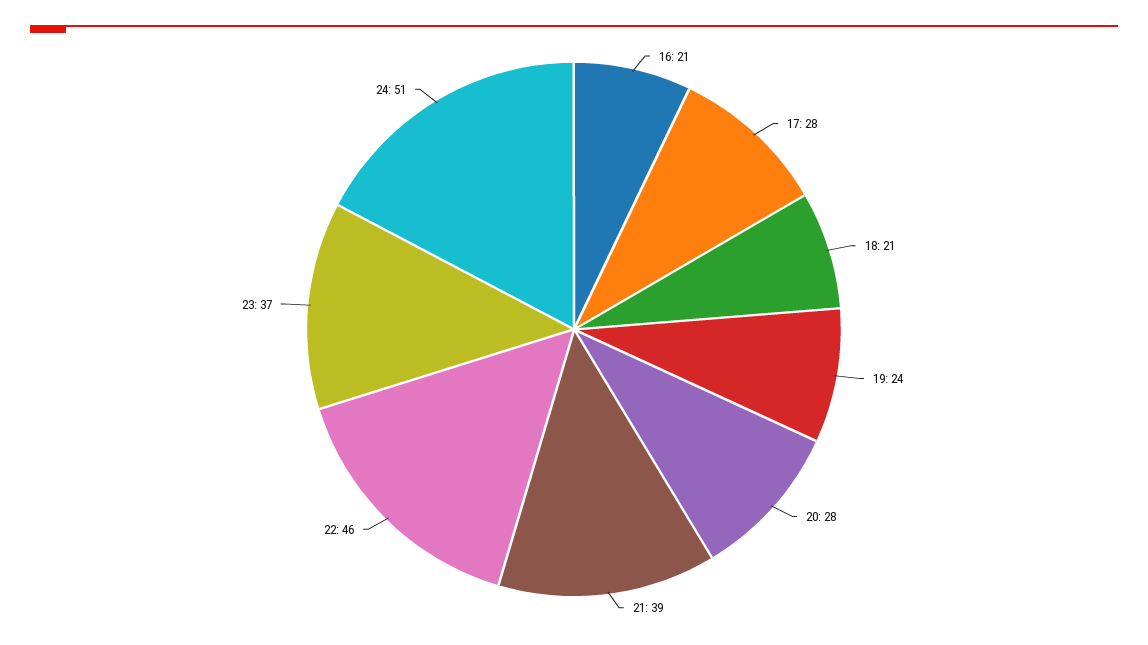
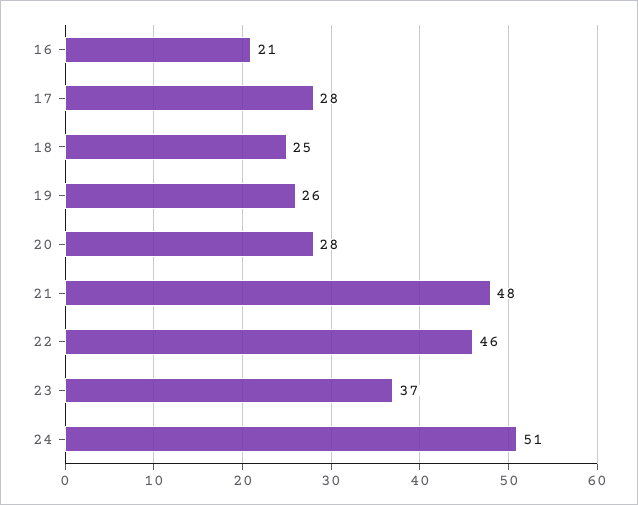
  {
    "16": 21,
    "17": 28,
-   "18": 21,
+   "18": 25,
-   "19": 24,
+   "19": 26,
    "20": 28,
-   "21": 39,
+   "21": 48,
    "22": 46,
    "23": 37,
    "24": 51
  }

